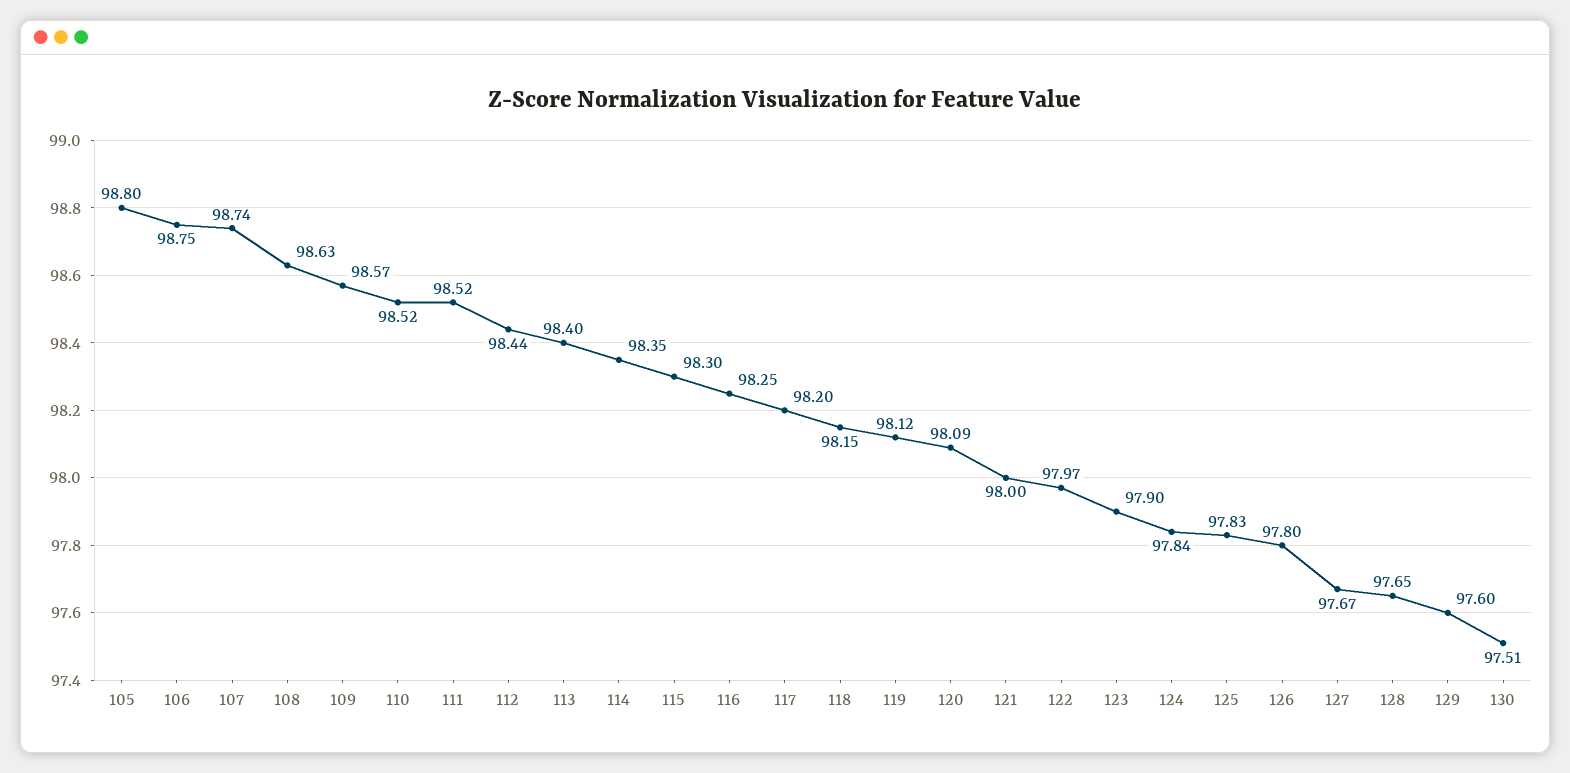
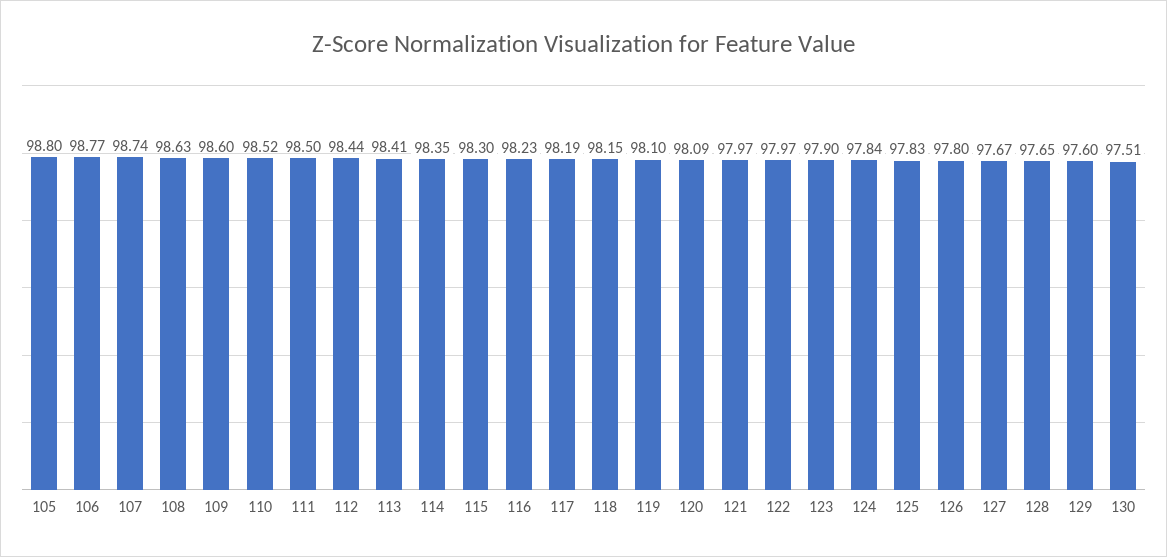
  {
    "105": 98.8,
-   "106": 98.75,
+   "106": 98.77,
    "107": 98.74,
    "108": 98.63,
-   "109": 98.57,
+   "109": 98.6,
    "110": 98.52,
-   "111": 98.52,
+   "111": 98.5,
    "112": 98.44,
-   "113": 98.4,
+   "113": 98.41,
    "114": 98.35,
    "115": 98.3,
-   "116": 98.25,
+   "116": 98.23,
-   "117": 98.2,
+   "117": 98.19,
    "118": 98.15,
-   "119": 98.12,
+   "119": 98.1,
    "120": 98.09,
-   "121": 98,
+   "121": 97.97,
    "122": 97.97,
    "123": 97.9,
    "124": 97.84,
    "125": 97.83,
    "126": 97.8,
    "127": 97.67,
    "128": 97.65,
    "129": 97.6,
    "130": 97.51
  }

